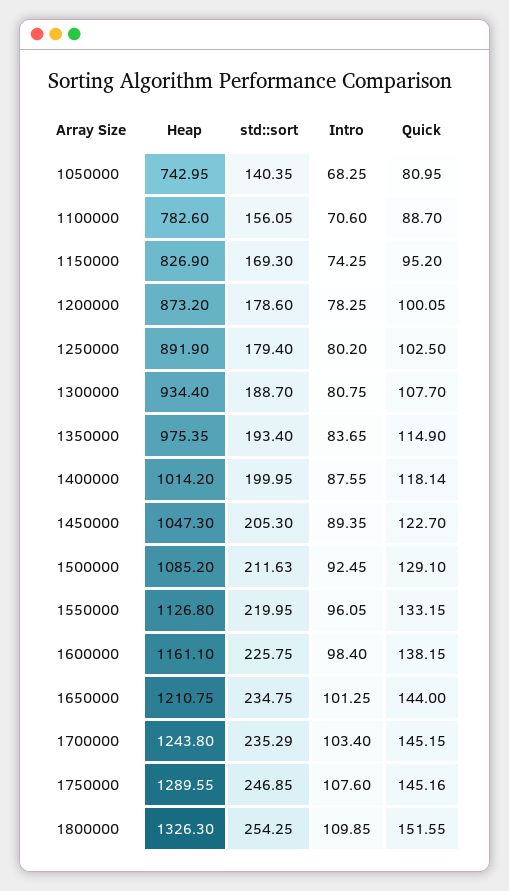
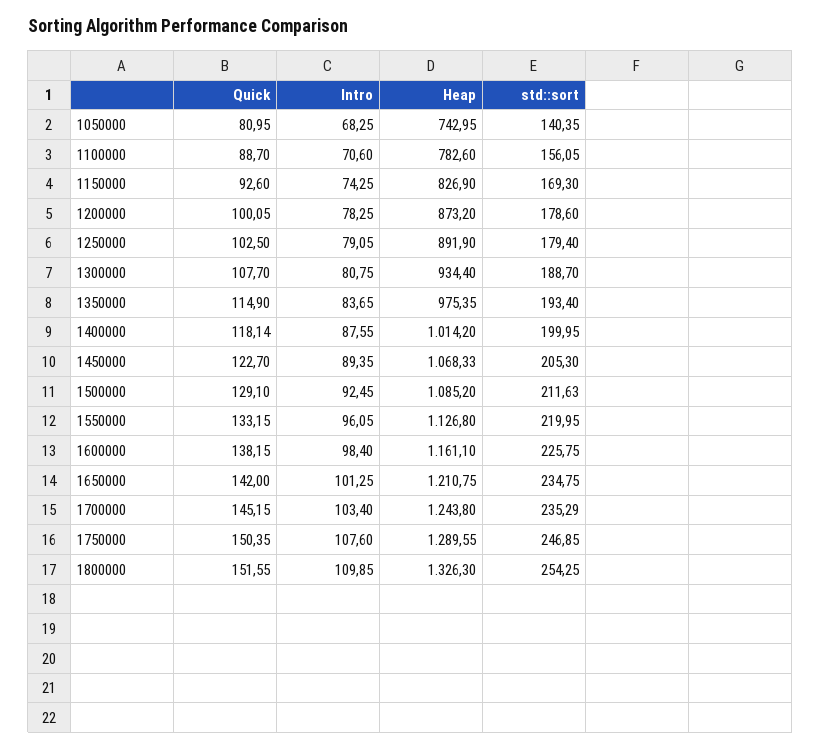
  {
    "Heap": {
      "1050000": 742.95,
      "1100000": 782.6,
      "1150000": 826.9,
      "1200000": 873.2,
      "1250000": 891.9,
      "1300000": 934.4,
      "1350000": 975.35,
      "1400000": 1014.2,
-     "1450000": 1047.3,
+     "1450000": 1068.33,
      "1500000": 1085.2,
      "1550000": 1126.8,
      "1600000": 1161.1,
      "1650000": 1210.75,
      "1700000": 1243.8,
      "1750000": 1289.55,
      "1800000": 1326.3
    },
    "std::sort": {
      "1050000": 140.35,
      "1100000": 156.05,
      "1150000": 169.3,
      "1200000": 178.6,
      "1250000": 179.4,
      "1300000": 188.7,
      "1350000": 193.4,
      "1400000": 199.95,
      "1450000": 205.3,
      "1500000": 211.63,
      "1550000": 219.95,
      "1600000": 225.75,
      "1650000": 234.75,
      "1700000": 235.29,
      "1750000": 246.85,
      "1800000": 254.25
    },
    "Intro": {
      "1050000": 68.25,
      "1100000": 70.6,
      "1150000": 74.25,
      "1200000": 78.25,
-     "1250000": 80.2,
+     "1250000": 79.05,
      "1300000": 80.75,
      "1350000": 83.65,
      "1400000": 87.55,
      "1450000": 89.35,
      "1500000": 92.45,
      "1550000": 96.05,
      "1600000": 98.4,
      "1650000": 101.25,
      "1700000": 103.4,
      "1750000": 107.6,
      "1800000": 109.85
    },
    "Quick": {
      "1050000": 80.95,
      "1100000": 88.7,
-     "1150000": 95.2,
+     "1150000": 92.6,
      "1200000": 100.05,
      "1250000": 102.5,
      "1300000": 107.7,
      "1350000": 114.9,
      "1400000": 118.14,
      "1450000": 122.7,
      "1500000": 129.1,
      "1550000": 133.15,
      "1600000": 138.15,
-     "1650000": 144,
+     "1650000": 142,
      "1700000": 145.15,
-     "1750000": 145.16,
+     "1750000": 150.35,
      "1800000": 151.55
    }
  }

